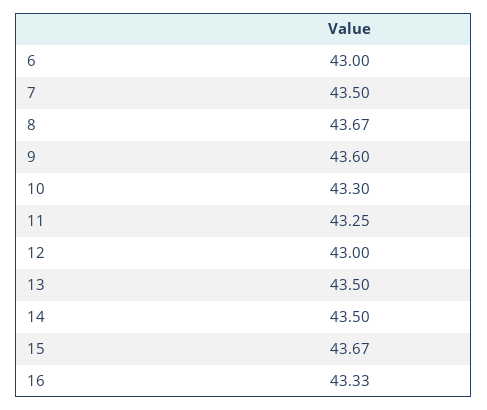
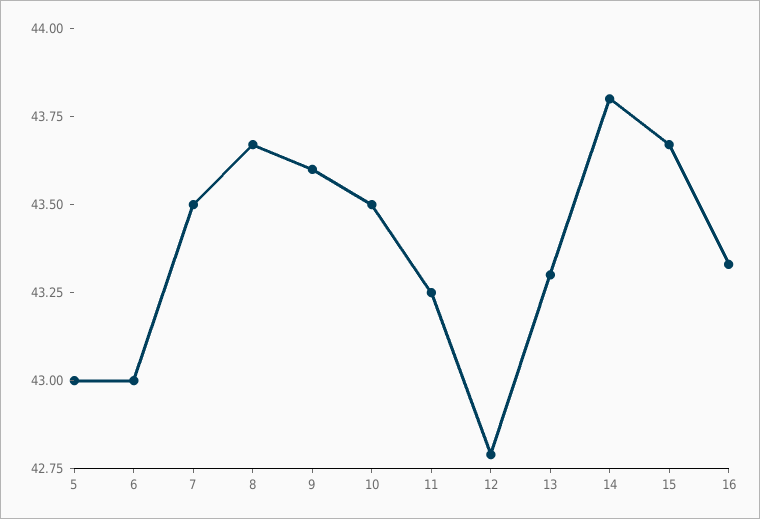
  {
    "6": 43,
    "7": 43.5,
    "8": 43.67,
    "9": 43.6,
-   "10": 43.3,
+   "10": 43.5,
    "11": 43.25,
-   "12": 43,
+   "12": 42.8,
-   "13": 43.5,
+   "13": 43.3,
-   "14": 43.5,
+   "14": 43.8,
    "15": 43.67,
-   "16": 43.33
+   "16": 43.33,
+   "5": 43
  }

